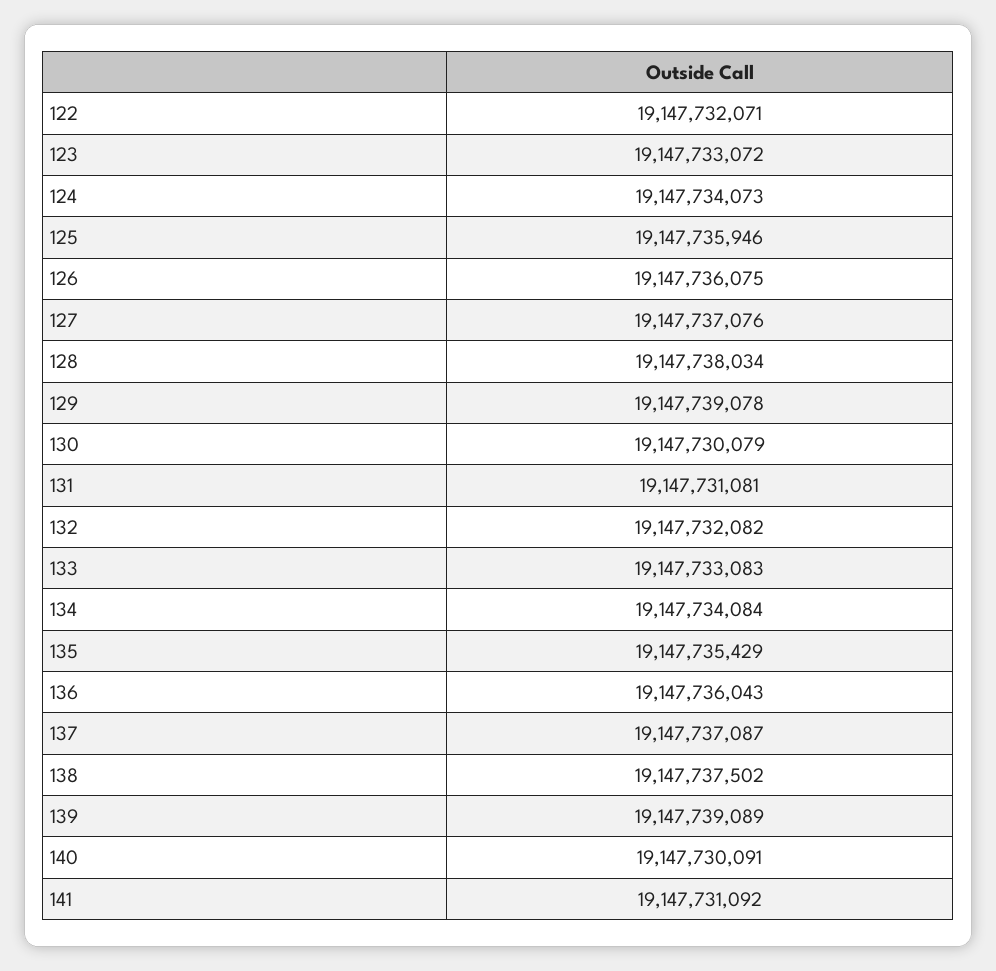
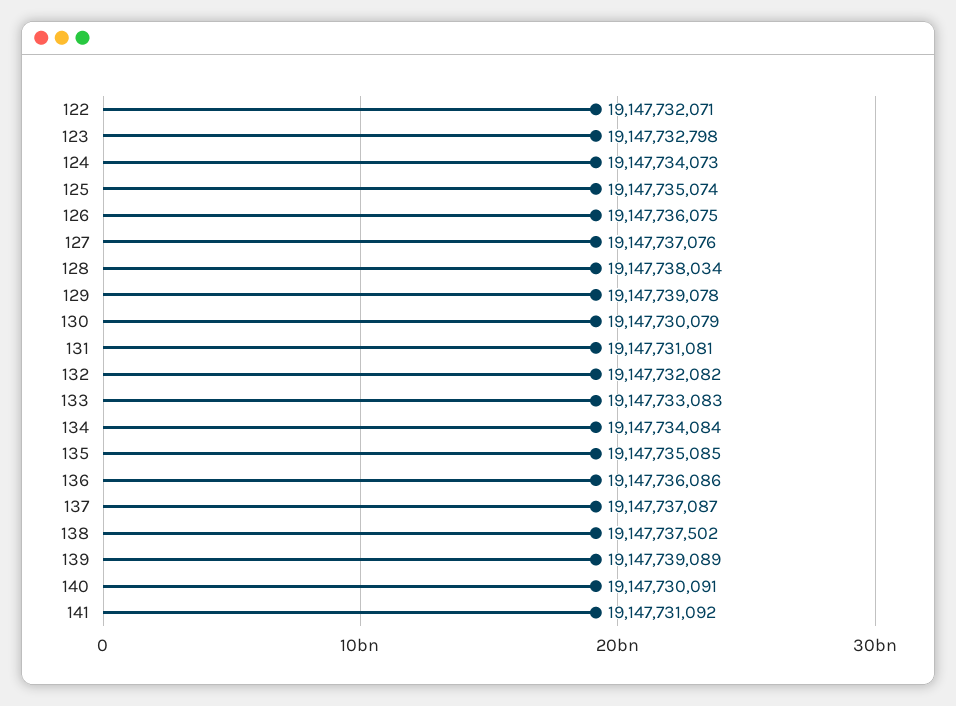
  {
    "122": 19147732071,
-   "123": 19147733072,
+   "123": 19147732798,
    "124": 19147734073,
-   "125": 19147735946,
+   "125": 19147735074,
    "126": 19147736075,
    "127": 19147737076,
    "128": 19147738034,
    "129": 19147739078,
    "130": 19147730079,
    "131": 19147731081,
    "132": 19147732082,
    "133": 19147733083,
    "134": 19147734084,
-   "135": 19147735429,
+   "135": 19147735085,
-   "136": 19147736043,
+   "136": 19147736086,
    "137": 19147737087,
    "138": 19147737502,
    "139": 19147739089,
    "140": 19147730091,
    "141": 19147731092
  }

